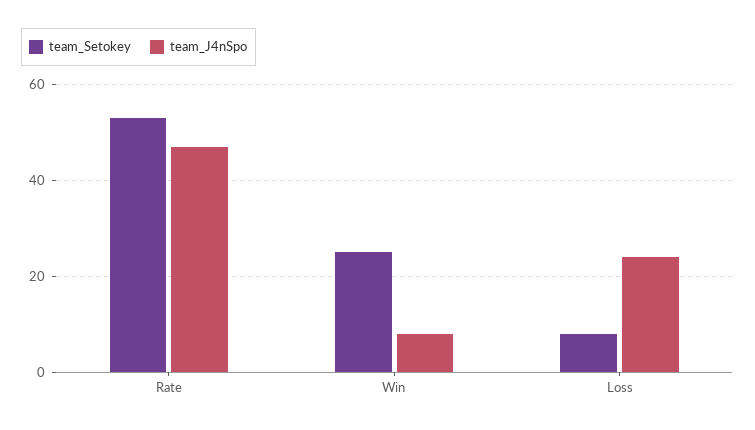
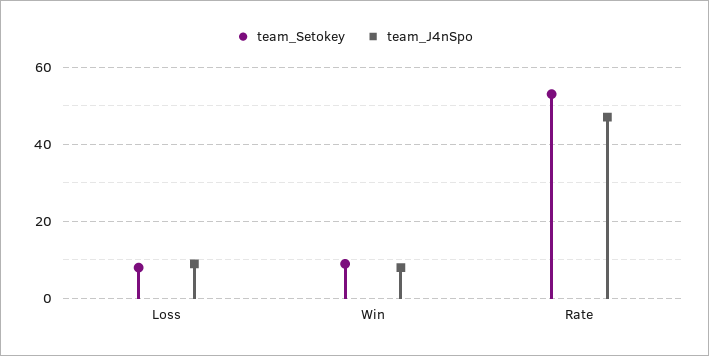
  {
    "team_Setokey": {
      "Rate": 55,
-     "Win": 25,
+     "Win": 10,
      "Loss": 10
    },
    "team_J4nSpo": {
      "Rate": 45,
      "Win": 10,
-     "Loss": 25
+     "Loss": 10
    }
  }

